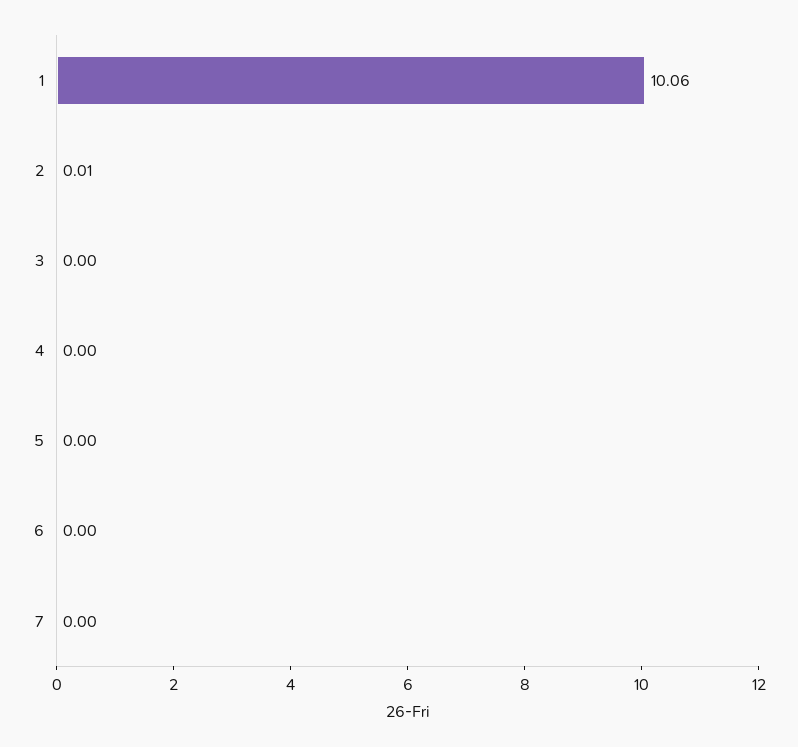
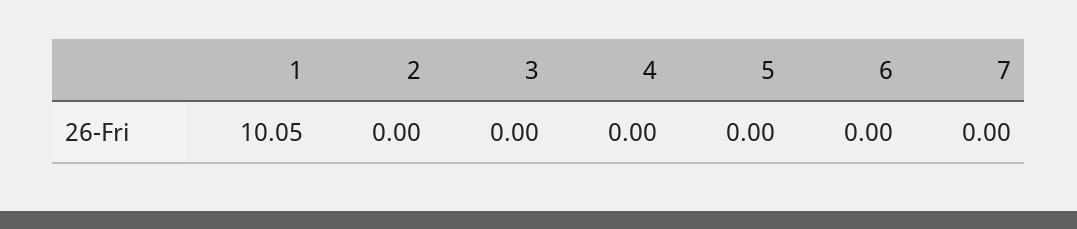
  {
-   "1": 10.06,
+   "1": 10.05,
-   "2": 0.01,
+   "2": 0,
    "3": 0,
    "4": 0,
    "5": 0,
    "6": 0,
    "7": 0
  }

